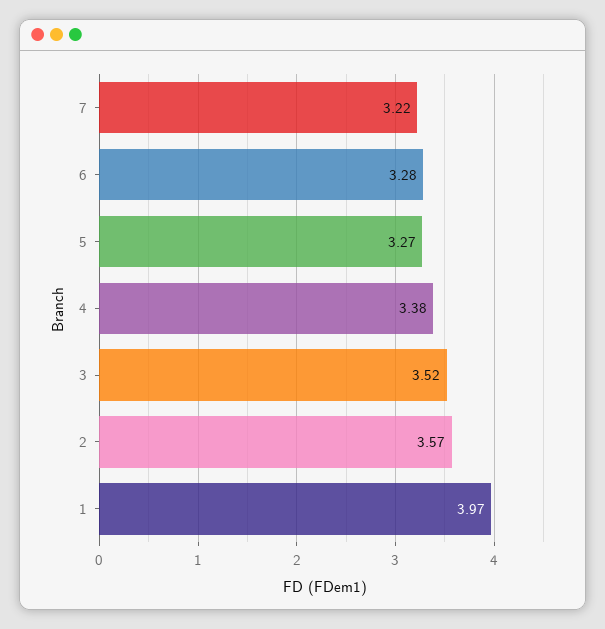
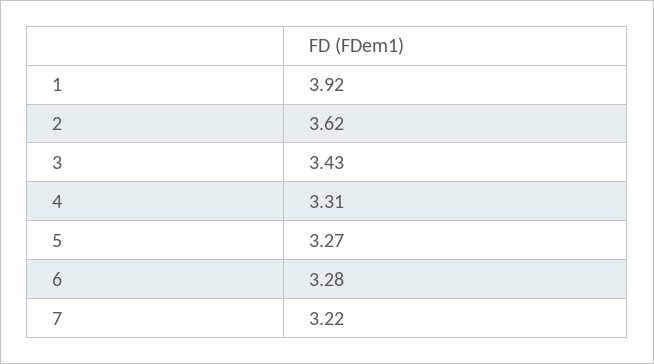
  {
    "7": 3.22,
    "6": 3.28,
    "5": 3.27,
-   "4": 3.38,
+   "4": 3.31,
-   "3": 3.52,
+   "3": 3.43,
-   "2": 3.57,
+   "2": 3.62,
-   "1": 3.97
+   "1": 3.92
  }

